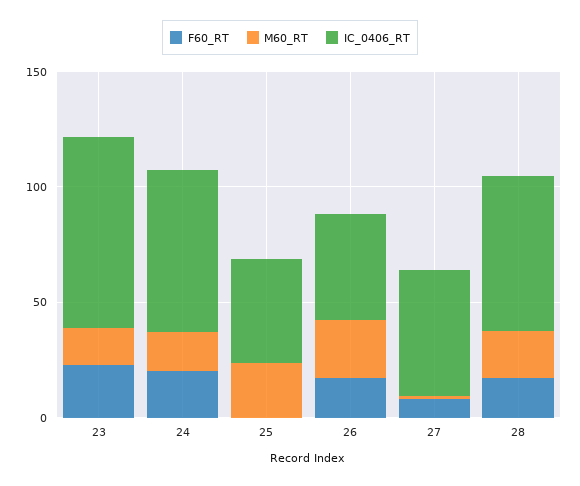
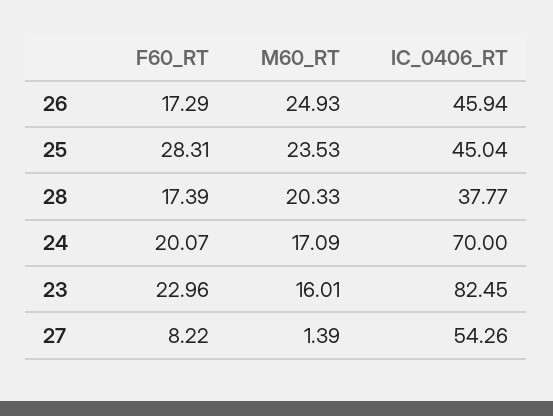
  {
    "F60_RT": {
      "23": 22.96,
      "24": 20.07,
-     "25": 0,
+     "25": 28.31,
      "26": 17.29,
      "27": 8.22,
      "28": 17.39
    },
    "M60_RT": {
      "23": 16.01,
      "24": 17.09,
      "25": 23.53,
      "26": 24.93,
      "27": 1.39,
      "28": 20.33
    },
    "IC_0406_RT": {
      "23": 82.45,
      "24": 70,
      "25": 45.04,
      "26": 45.94,
      "27": 54.26,
-     "28": 70
+     "28": 37.77
    }
  }

